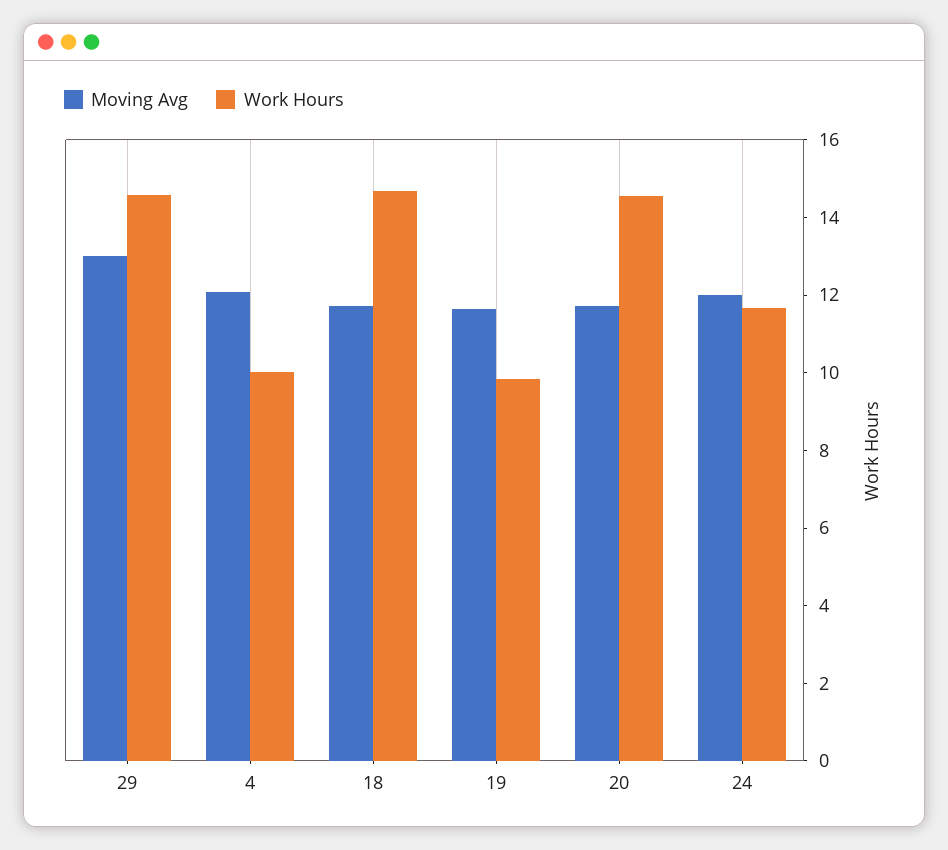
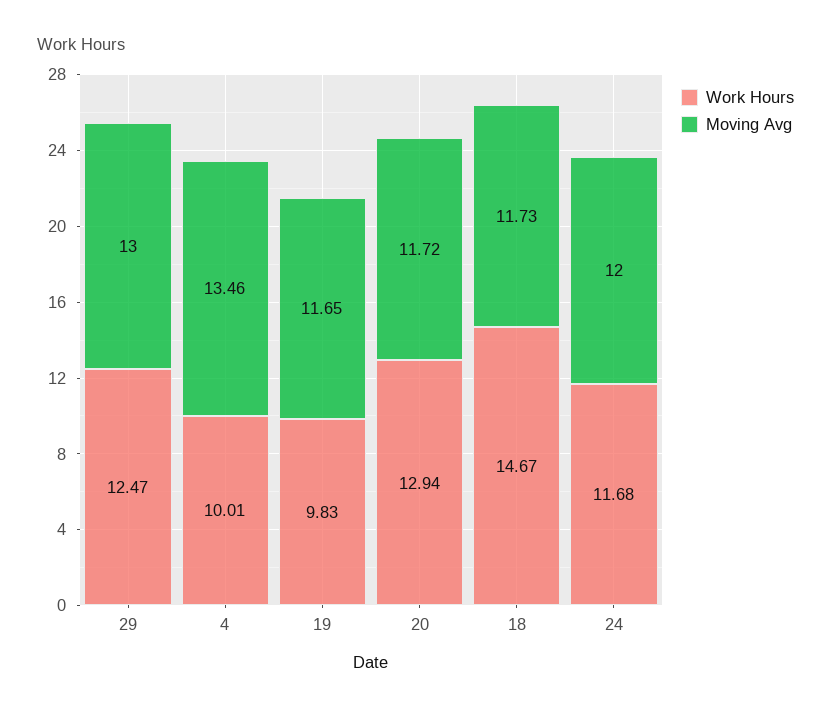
  {
    "Moving Avg": {
      "29": 13,
-     "4": 12,
+     "4": 13.46,
      "18": 11.73,
      "19": 11.65,
      "20": 11.72,
      "24": 12
    },
    "Work Hours": {
-     "29": 14.5,
+     "29": 12.47,
      "4": 10.01,
      "18": 14.67,
      "19": 9.83,
-     "20": 14.5,
+     "20": 12.94,
      "24": 11.68
    }
  }

